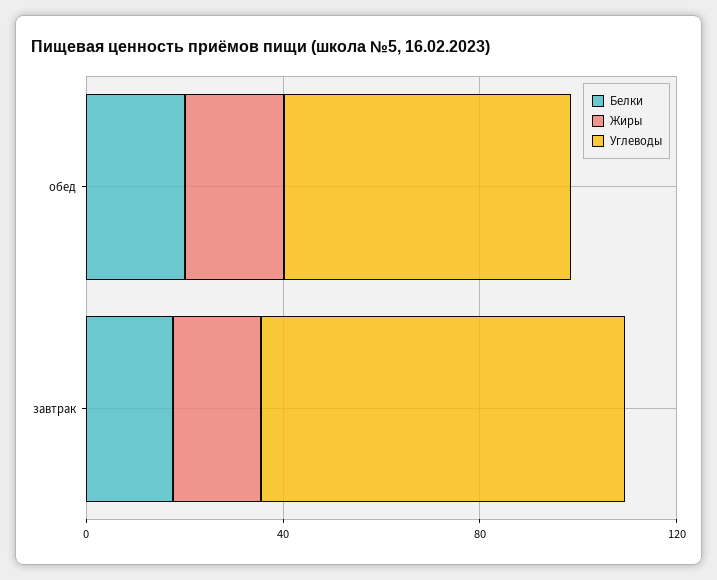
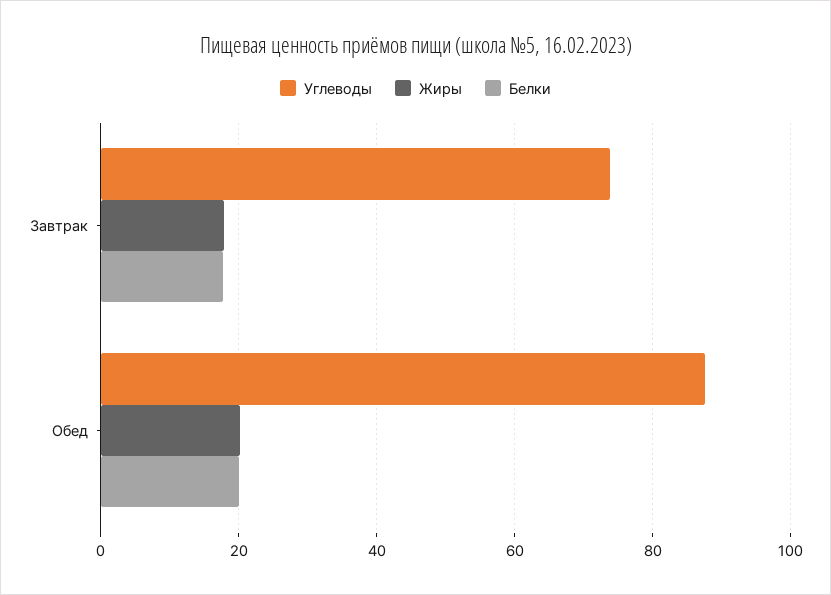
  {
    "Белки": {
      "обед": 20,
      "завтрак": 18
    },
    "Жиры": {
      "обед": 20,
      "завтрак": 18
    },
    "Углеводы": {
-     "обед": 60,
+     "обед": 88,
      "завтрак": 74
    }
  }

